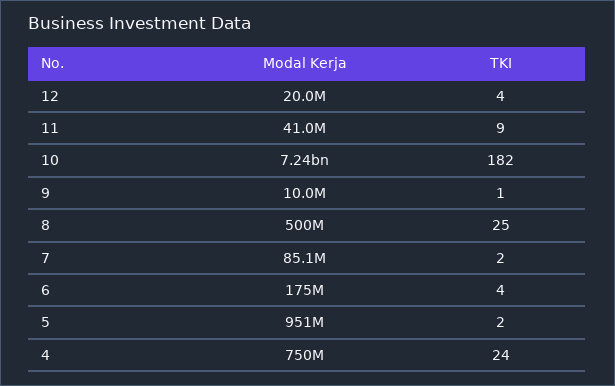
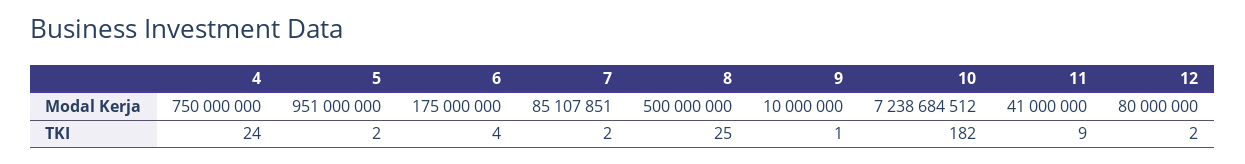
  {
    "Modal Kerja": {
-     "12": 20000000,
+     "12": 80000000,
      "11": 41000000,
      "10": 7238684512,
      "9": 10000000,
      "8": 500000000,
      "7": 85107851,
      "6": 175000000,
      "5": 951000000,
      "4": 750000000
    },
    "TKI": {
-     "12": 4,
+     "12": 2,
      "11": 9,
      "10": 182,
      "9": 1,
      "8": 25,
      "7": 2,
      "6": 4,
      "5": 2,
      "4": 24
    }
  }

